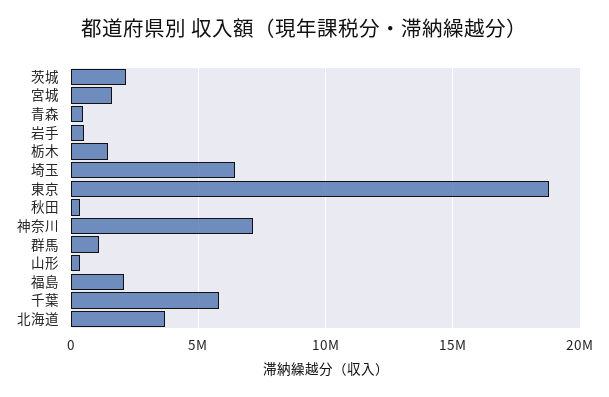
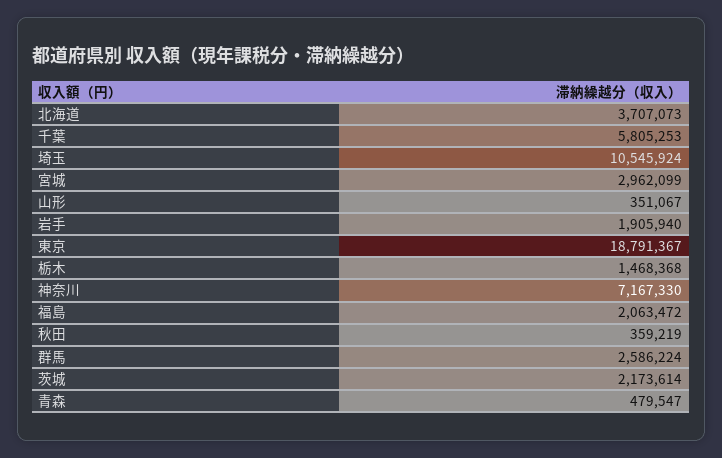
  {
    "茨城": 2173614,
-   "宮城": 1500000,
+   "宮城": 2962099,
    "青森": 479547,
-   "岩手": 500000,
+   "岩手": 1905940,
    "栃木": 1468368,
-   "埼玉": 6500000,
+   "埼玉": 10545924,
    "東京": 18791367,
    "秋田": 359219,
    "神奈川": 7167330,
-   "群馬": 1000000,
+   "群馬": 2586224,
    "山形": 351067,
    "福島": 2063472,
    "千葉": 5805253,
    "北海道": 3707073
  }

